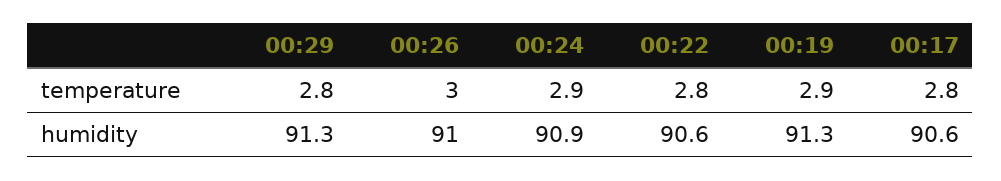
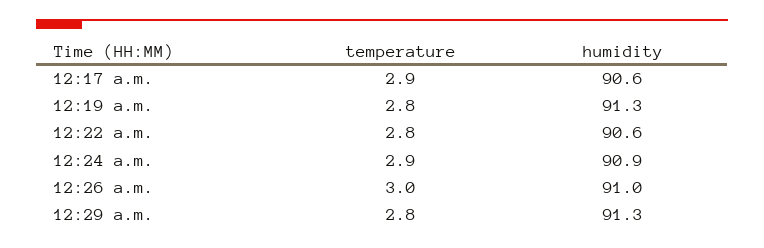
  {
    "00:29": {
      "temperature": 2.8,
      "humidity": 91.3
    },
    "00:26": {
      "temperature": 3,
      "humidity": 91
    },
    "00:24": {
      "temperature": 2.9,
      "humidity": 90.9
    },
    "00:22": {
      "temperature": 2.8,
      "humidity": 90.6
    },
    "00:19": {
-     "temperature": 2.9,
+     "temperature": 2.8,
      "humidity": 91.3
    },
    "00:17": {
-     "temperature": 2.8,
+     "temperature": 2.9,
      "humidity": 90.6
    }
  }

